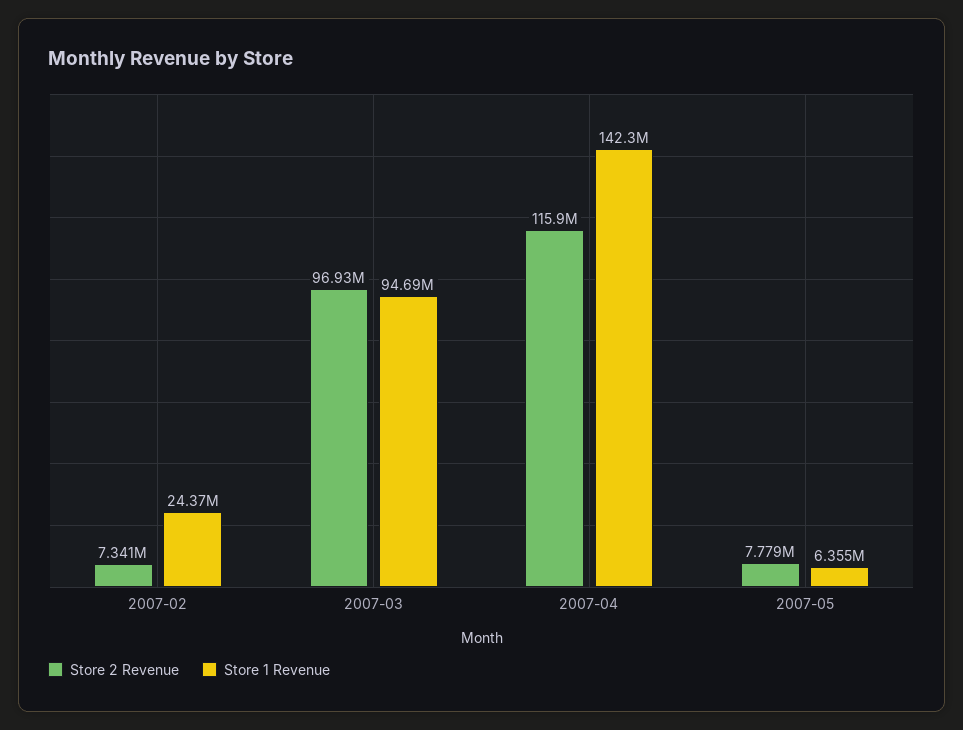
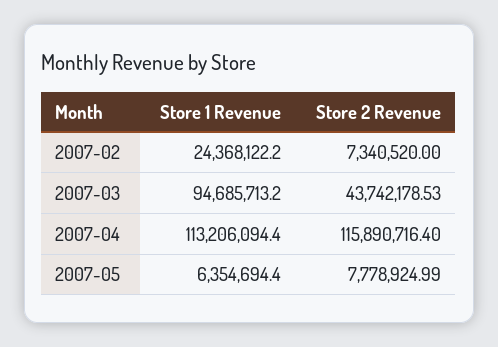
  {
    "Store 2 Revenue": {
      "2007-02": 7340520,
-     "2007-03": 96930000,
+     "2007-03": 43742178.53,
      "2007-04": 115890716.4,
      "2007-05": 7778924.99
    },
    "Store 1 Revenue": {
      "2007-02": 24368122.2,
      "2007-03": 94685713.2,
-     "2007-04": 142300000,
+     "2007-04": 113206094.4,
      "2007-05": 6354694.4
    }
  }

